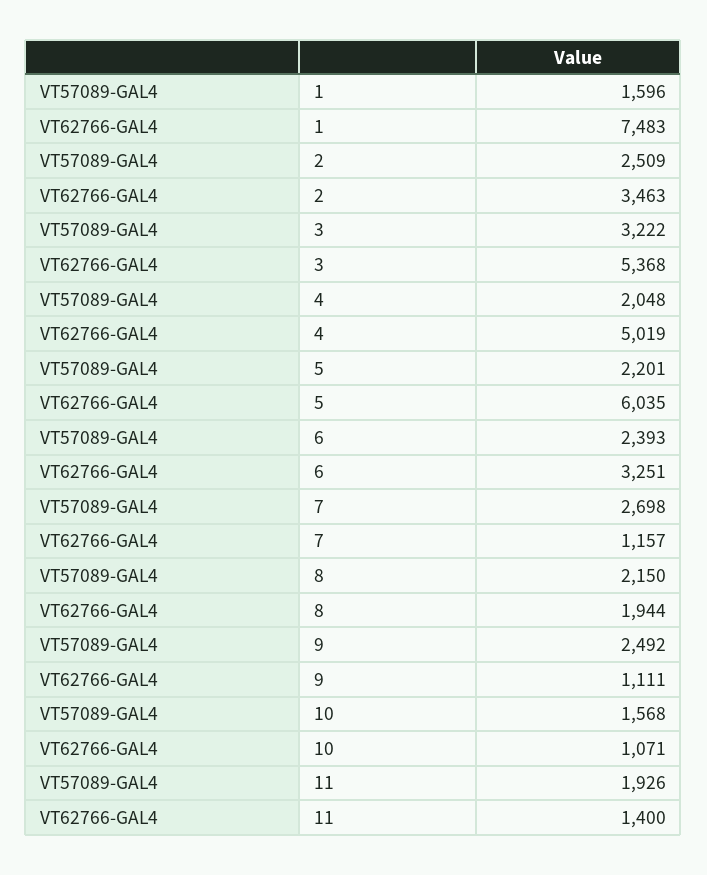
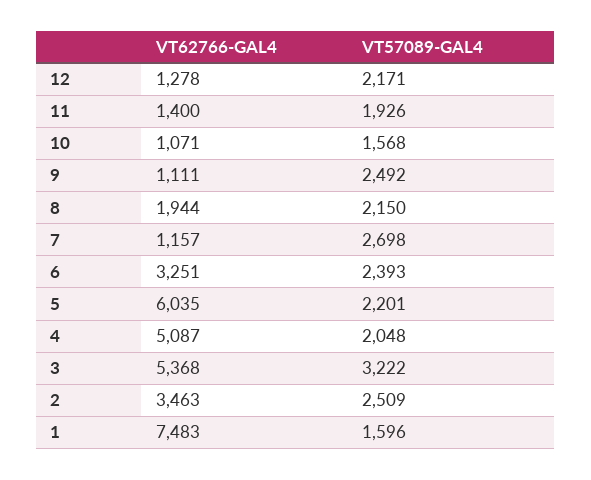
  {
    "VT57089-GAL4": {
      "1": 1596,
      "2": 2509,
      "3": 3222,
      "4": 2048,
      "5": 2201,
      "6": 2393,
      "7": 2698,
      "8": 2150,
      "9": 2492,
      "10": 1568,
-     "11": 1926
+     "11": 1926,
+     "12": 2171
    },
    "VT62766-GAL4": {
      "1": 7483,
      "2": 3463,
      "3": 5368,
-     "4": 5019,
+     "4": 5087,
      "5": 6035,
      "6": 3251,
      "7": 1157,
      "8": 1944,
      "9": 1111,
      "10": 1071,
-     "11": 1400
+     "11": 1400,
+     "12": 1278
    }
  }

